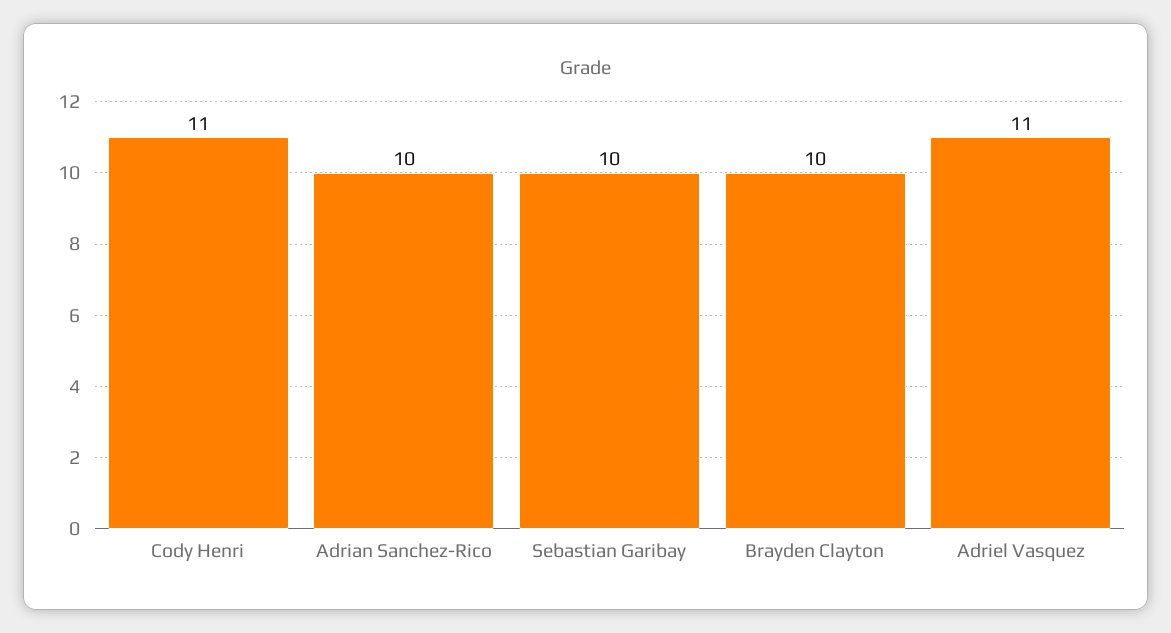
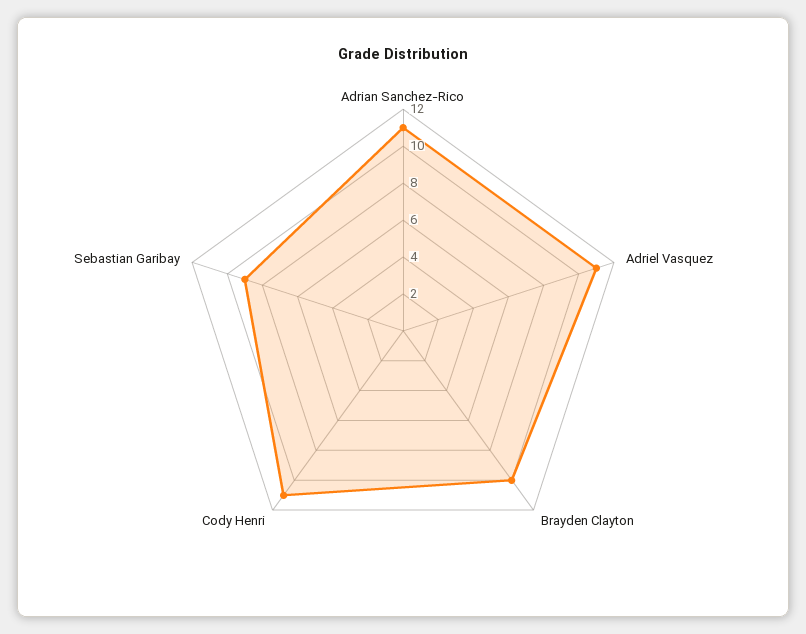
  {
    "Cody Henri": 11,
-   "Adrian Sanchez-Rico": 10,
+   "Adrian Sanchez-Rico": 11,
-   "Sebastian Garibay": 10,
+   "Sebastian Garibay": 9,
    "Brayden Clayton": 10,
    "Adriel Vasquez": 11
  }

